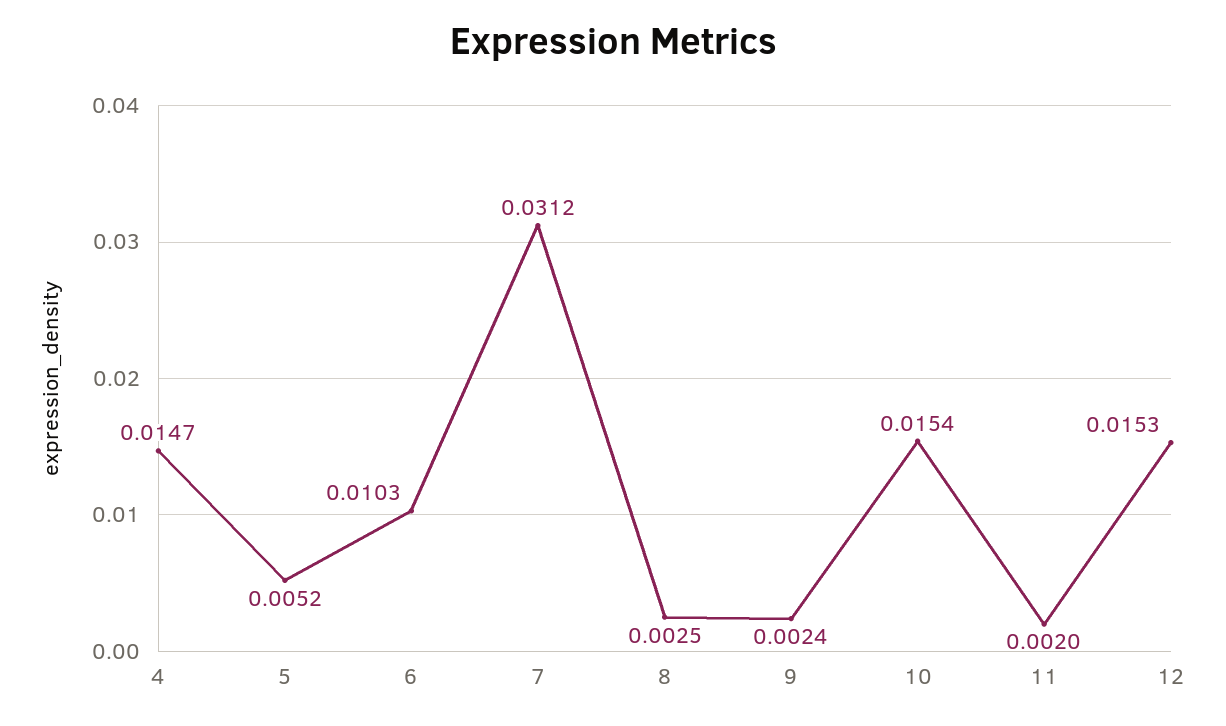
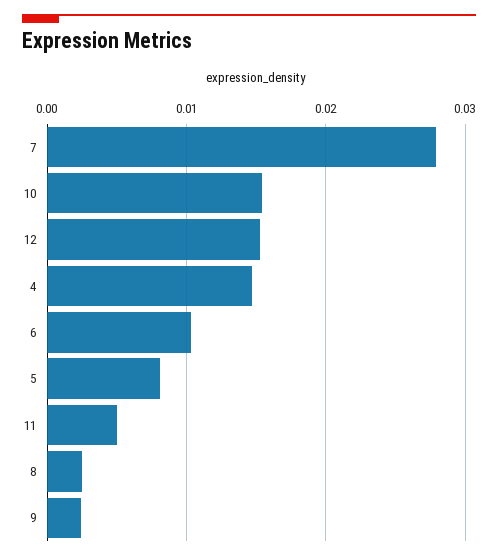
  {
    "4": 0.0147,
-   "5": 0.0052,
+   "5": 0.008,
    "6": 0.0103,
-   "7": 0.0312,
+   "7": 0.028,
    "8": 0.0025,
    "9": 0.0024,
    "10": 0.0154,
-   "11": 0.002,
+   "11": 0.005,
    "12": 0.0153
  }

